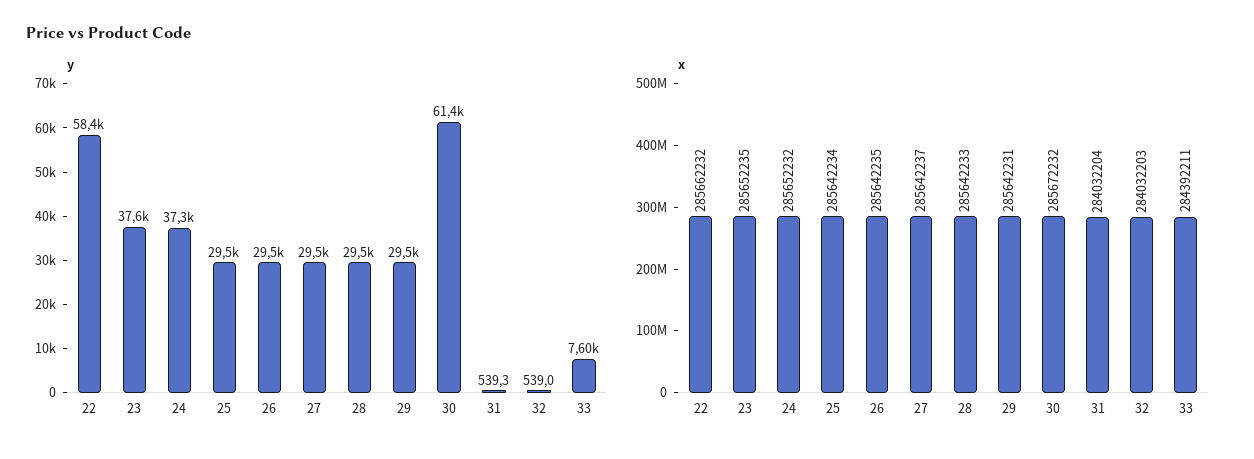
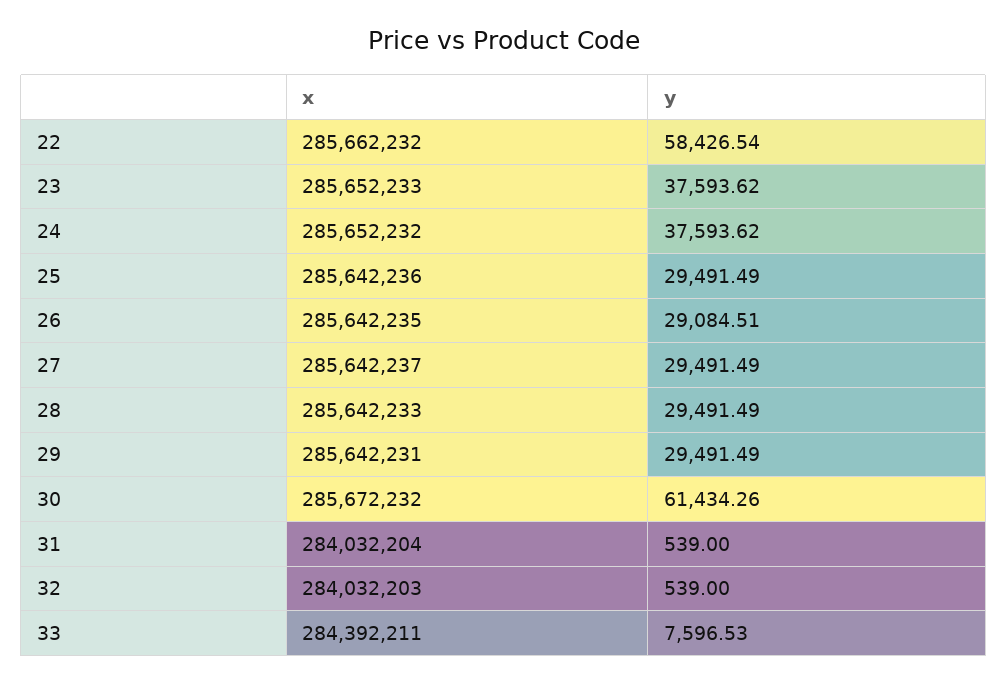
  {
    "y": {
      "22": 58426.54,
      "23": 37593.62,
-     "24": 37300,
+     "24": 37593.62,
      "25": 29491.49,
-     "26": 29500,
+     "26": 29084.51,
      "27": 29491.49,
      "28": 29491.49,
      "29": 29491.49,
      "30": 61434.26,
-     "31": 539.3,
+     "31": 539,
      "32": 539,
      "33": 7596.53
    },
    "x": {
      "22": 285662232,
-     "23": 285652235,
+     "23": 285652233,
      "24": 285652232,
-     "25": 285642234,
+     "25": 285642236,
      "26": 285642235,
      "27": 285642237,
      "28": 285642233,
      "29": 285642231,
      "30": 285672232,
      "31": 284032204,
      "32": 284032203,
      "33": 284392211
    }
  }

